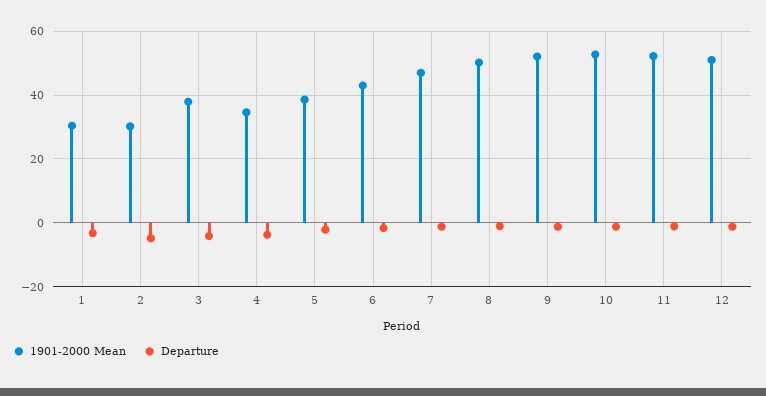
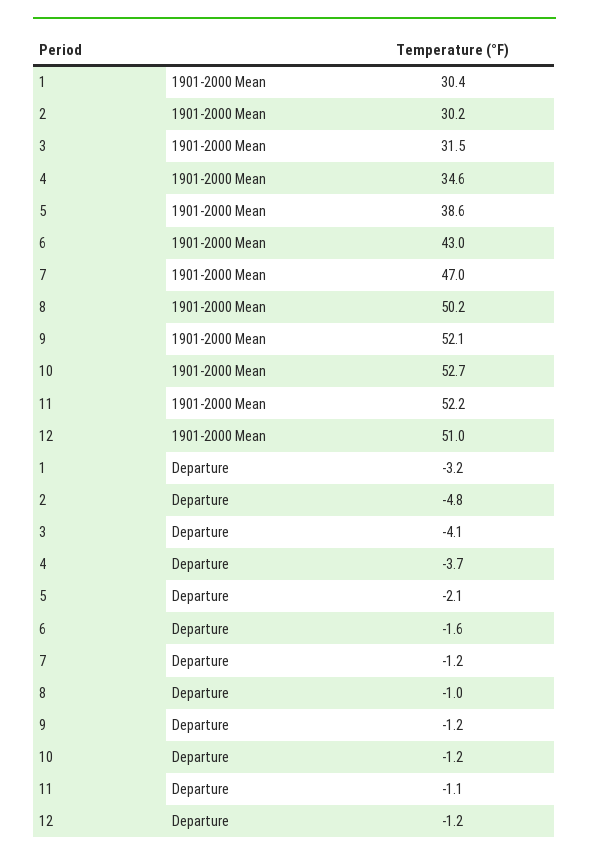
  {
    "1901-2000 Mean": {
      "1": 30.4,
      "2": 30.2,
-     "3": 38,
+     "3": 31.5,
      "4": 34.6,
      "5": 38.6,
      "6": 43,
      "7": 47,
      "8": 50.2,
      "9": 52.1,
      "10": 52.7,
      "11": 52.2,
      "12": 51
    },
    "Departure": {
      "1": -3.2,
      "2": -4.8,
      "3": -4.1,
      "4": -3.7,
      "5": -2.1,
      "6": -1.6,
      "7": -1.2,
      "8": -1,
      "9": -1.2,
      "10": -1.2,
      "11": -1.1,
      "12": -1.2
    }
  }

